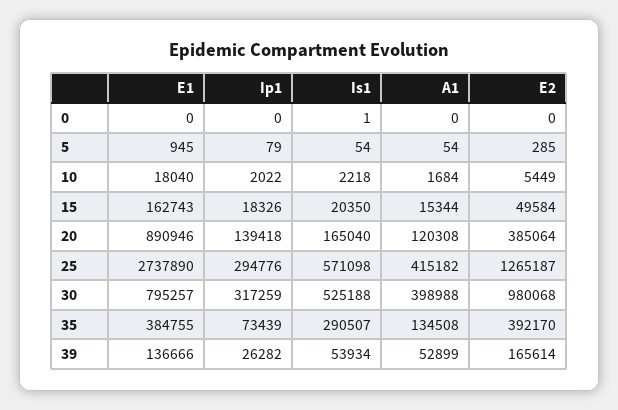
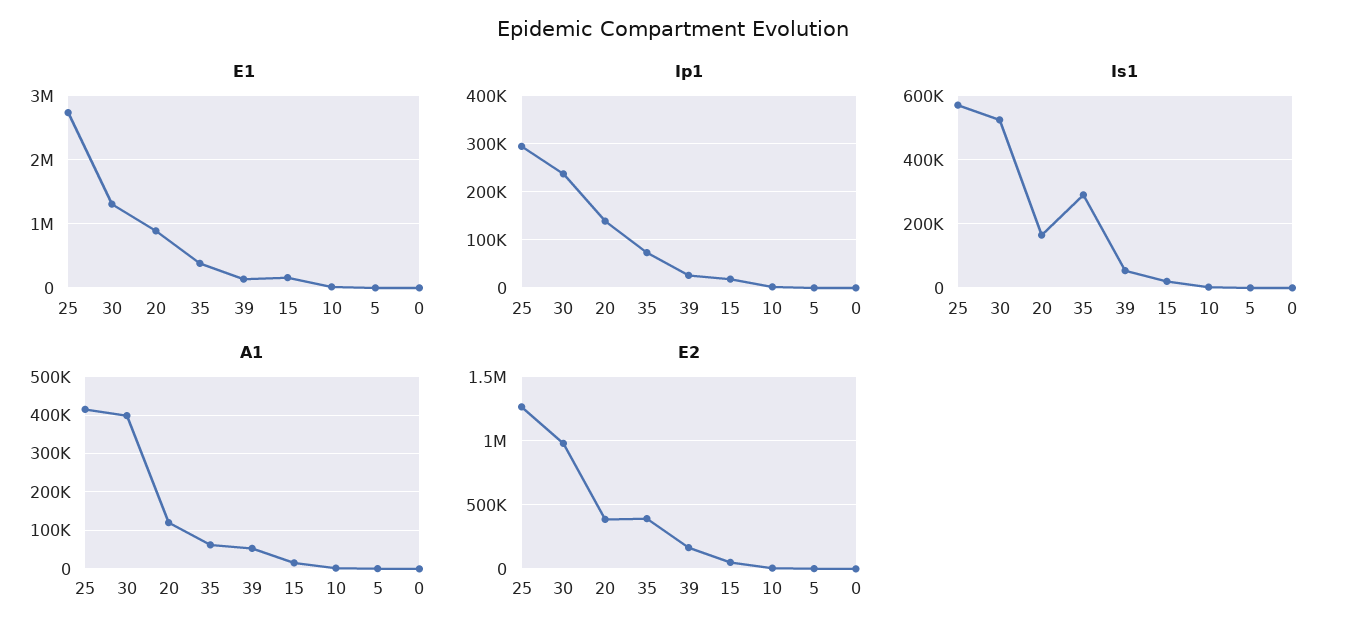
  {
    "E1": {
      "0": 0,
      "5": 945,
      "10": 18040,
      "15": 162743,
      "20": 890946,
      "25": 2737890,
-     "30": 795257,
+     "30": 1300000,
      "35": 384755,
      "39": 136666
    },
    "Ip1": {
      "0": 0,
      "5": 79,
      "10": 2022,
      "15": 18326,
      "20": 139418,
      "25": 294776,
-     "30": 317259,
+     "30": 240000,
      "35": 73439,
      "39": 26282
    },
    "Is1": {
      "0": 1,
      "5": 54,
      "10": 2218,
      "15": 20350,
      "20": 165040,
      "25": 571098,
      "30": 525188,
      "35": 290507,
      "39": 53934
    },
    "A1": {
      "0": 0,
      "5": 54,
      "10": 1684,
      "15": 15344,
      "20": 120308,
      "25": 415182,
      "30": 398988,
-     "35": 134508,
+     "35": 60000,
      "39": 52899
    },
    "E2": {
      "0": 0,
      "5": 285,
      "10": 5449,
      "15": 49584,
      "20": 385064,
      "25": 1265187,
      "30": 980068,
      "35": 392170,
      "39": 165614
    }
  }

